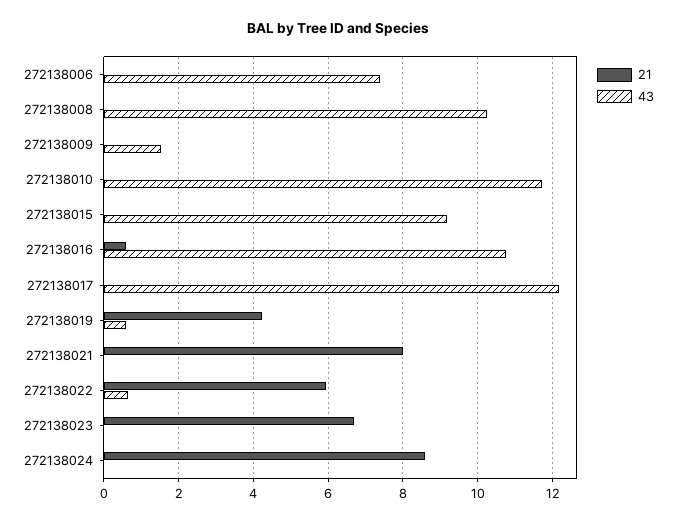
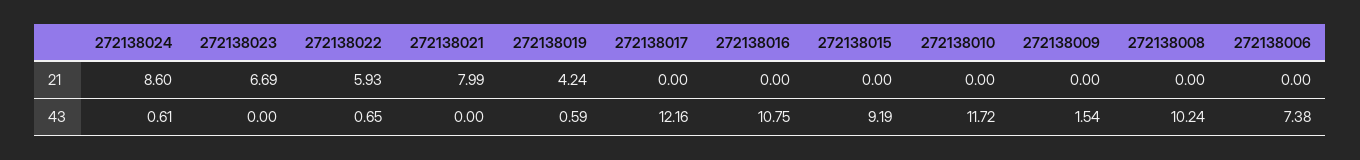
  {
    "21": {
      "272138006": 0,
      "272138008": 0,
      "272138009": 0,
      "272138010": 0,
      "272138015": 0,
-     "272138016": 0.6,
+     "272138016": 0,
      "272138017": 0,
      "272138019": 4.24,
      "272138021": 7.99,
      "272138022": 5.93,
      "272138023": 6.69,
      "272138024": 8.6
    },
    "43": {
      "272138006": 7.38,
      "272138008": 10.24,
      "272138009": 1.54,
      "272138010": 11.72,
      "272138015": 9.19,
      "272138016": 10.75,
      "272138017": 12.16,
      "272138019": 0.59,
      "272138021": 0,
      "272138022": 0.65,
      "272138023": 0,
-     "272138024": 0
+     "272138024": 0.61
    }
  }

